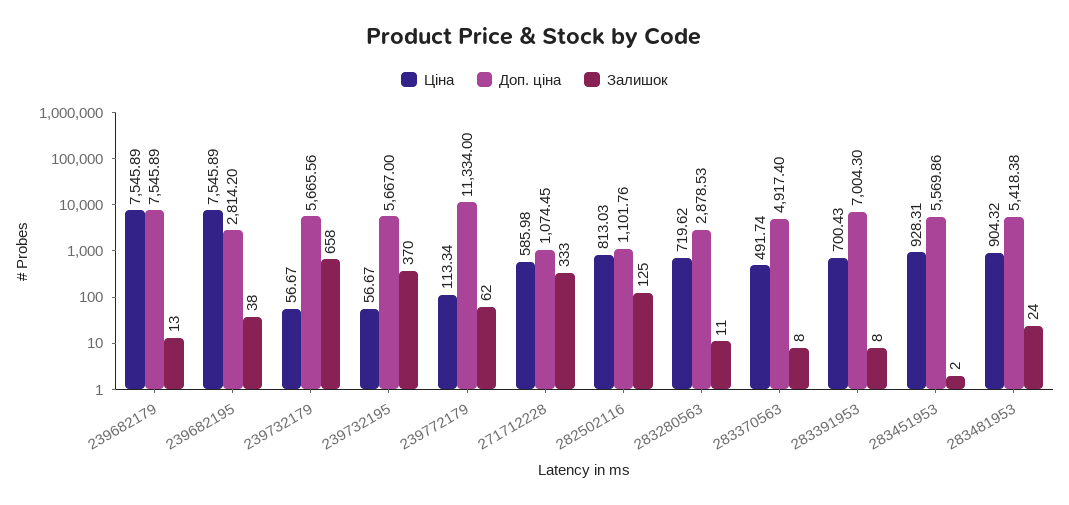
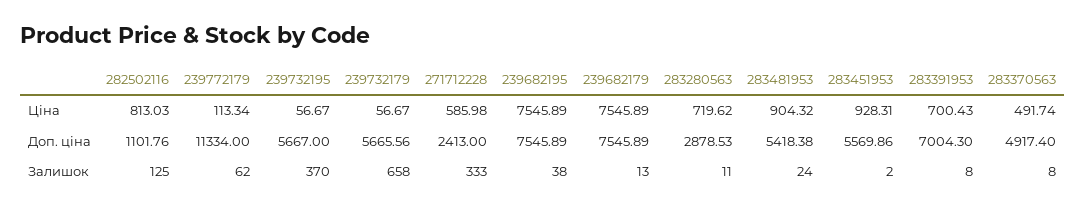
  {
    "Ціна": {
      "239682179": 7545.89,
      "239682195": 7545.89,
      "239732179": 56.67,
      "239732195": 56.67,
      "239772179": 113.34,
      "271712228": 585.98,
      "282502116": 813.03,
      "283280563": 719.62,
      "283370563": 491.74,
      "283391953": 700.43,
      "283451953": 928.31,
      "283481953": 904.32
    },
    "Доп. ціна": {
      "239682179": 7545.89,
-     "239682195": 2814.2,
+     "239682195": 7545.89,
      "239732179": 5665.56,
      "239732195": 5667,
      "239772179": 11334,
-     "271712228": 1074.45,
+     "271712228": 2413,
      "282502116": 1101.76,
      "283280563": 2878.53,
      "283370563": 4917.4,
      "283391953": 7004.3,
      "283451953": 5569.86,
      "283481953": 5418.38
    },
    "Залишок": {
      "239682179": 13,
      "239682195": 38,
      "239732179": 658,
      "239732195": 370,
      "239772179": 62,
      "271712228": 333,
      "282502116": 125,
      "283280563": 11,
      "283370563": 8,
      "283391953": 8,
      "283451953": 2,
      "283481953": 24
    }
  }

